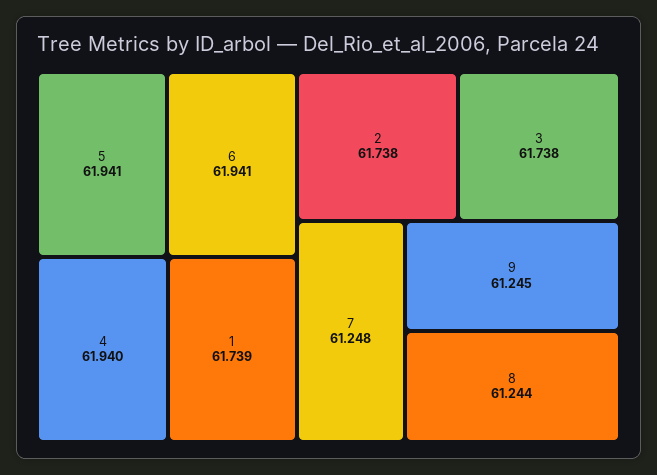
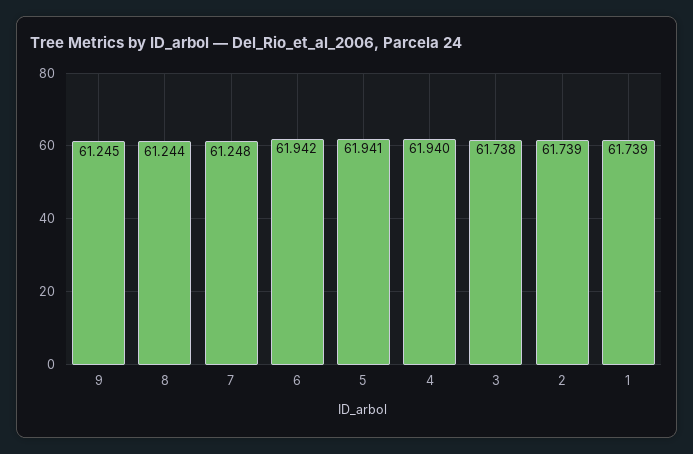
  {
    "5": 61.941,
-   "6": 61.941,
+   "6": 61.942,
    "4": 61.94,
    "1": 61.739,
-   "2": 61.738,
+   "2": 61.739,
    "3": 61.738,
    "7": 61.248,
    "9": 61.245,
    "8": 61.244
  }

